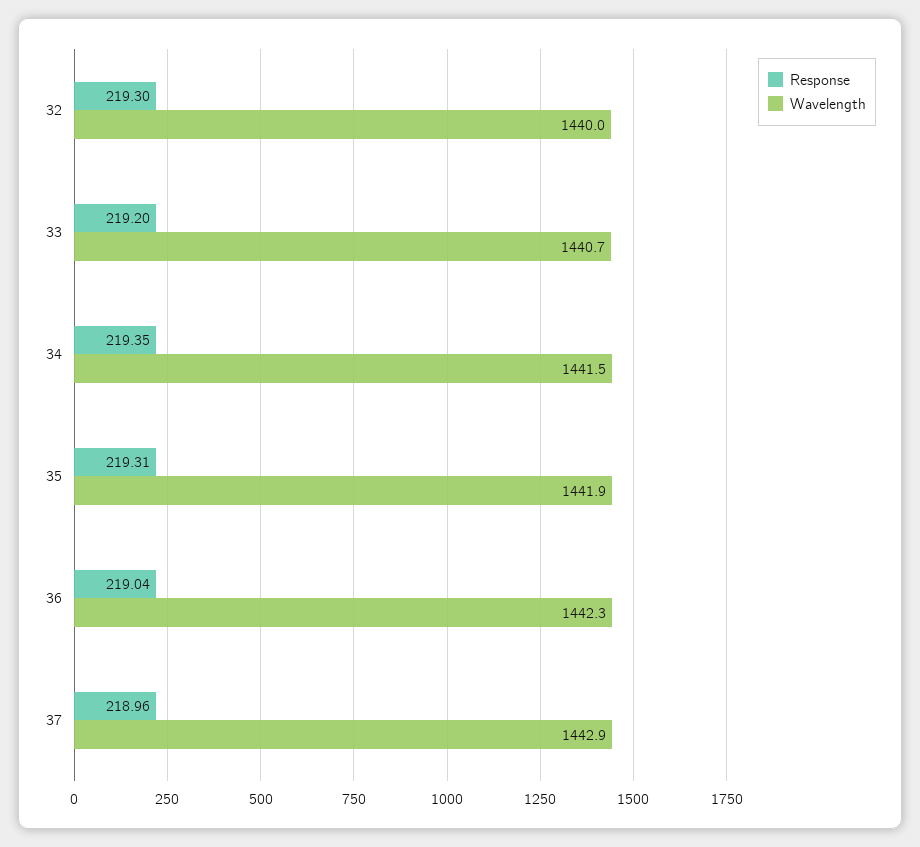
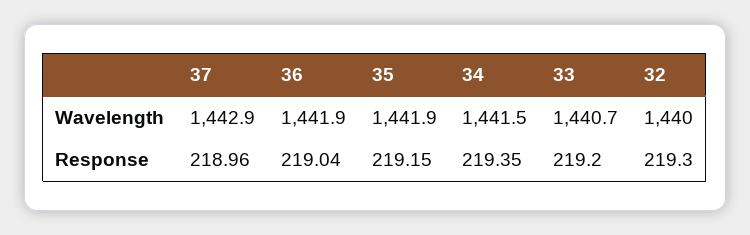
  {
    "Response": {
      "32": 219.3,
      "33": 219.2,
      "34": 219.35,
-     "35": 219.31,
+     "35": 219.15,
      "36": 219.04,
      "37": 218.96
    },
    "Wavelength": {
      "32": 1440,
      "33": 1440.7,
      "34": 1441.5,
      "35": 1441.9,
-     "36": 1442.3,
+     "36": 1441.9,
      "37": 1442.9
    }
  }

